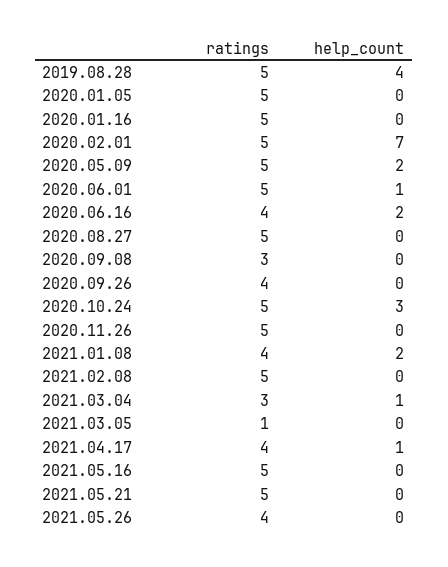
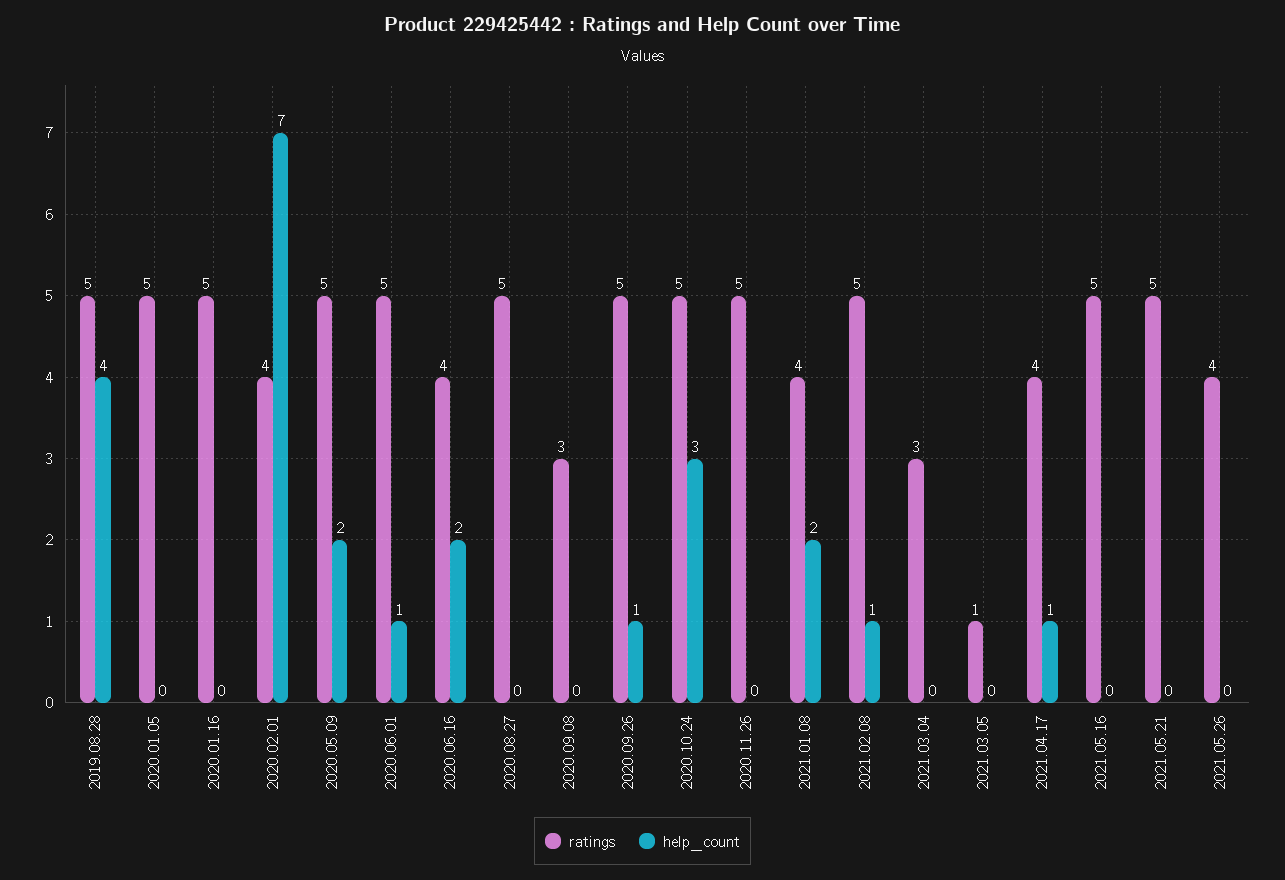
  {
    "ratings": {
      "2019.08.28": 5,
      "2020.01.05": 5,
      "2020.01.16": 5,
-     "2020.02.01": 5,
+     "2020.02.01": 4,
      "2020.05.09": 5,
      "2020.06.01": 5,
      "2020.06.16": 4,
      "2020.08.27": 5,
      "2020.09.08": 3,
-     "2020.09.26": 4,
+     "2020.09.26": 5,
      "2020.10.24": 5,
      "2020.11.26": 5,
      "2021.01.08": 4,
      "2021.02.08": 5,
      "2021.03.04": 3,
      "2021.03.05": 1,
      "2021.04.17": 4,
      "2021.05.16": 5,
      "2021.05.21": 5,
      "2021.05.26": 4
    },
    "help_count": {
      "2019.08.28": 4,
      "2020.01.05": 0,
      "2020.01.16": 0,
      "2020.02.01": 7,
      "2020.05.09": 2,
      "2020.06.01": 1,
      "2020.06.16": 2,
      "2020.08.27": 0,
      "2020.09.08": 0,
-     "2020.09.26": 0,
+     "2020.09.26": 1,
      "2020.10.24": 3,
      "2020.11.26": 0,
      "2021.01.08": 2,
-     "2021.02.08": 0,
+     "2021.02.08": 1,
-     "2021.03.04": 1,
+     "2021.03.04": 0,
      "2021.03.05": 0,
      "2021.04.17": 1,
      "2021.05.16": 0,
      "2021.05.21": 0,
      "2021.05.26": 0
    }
  }

